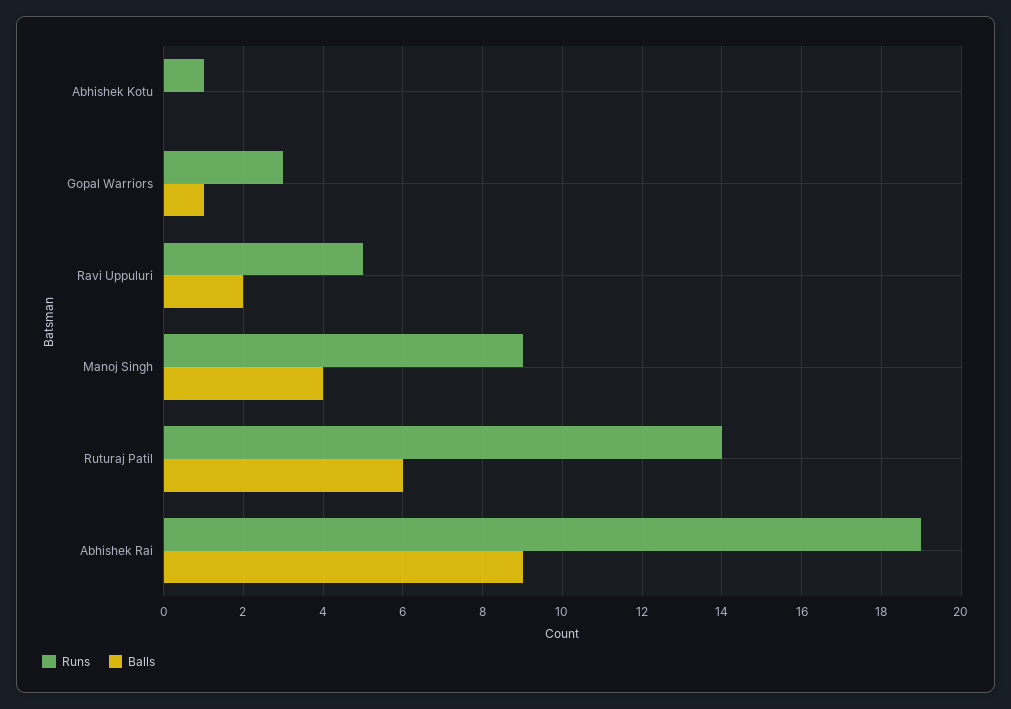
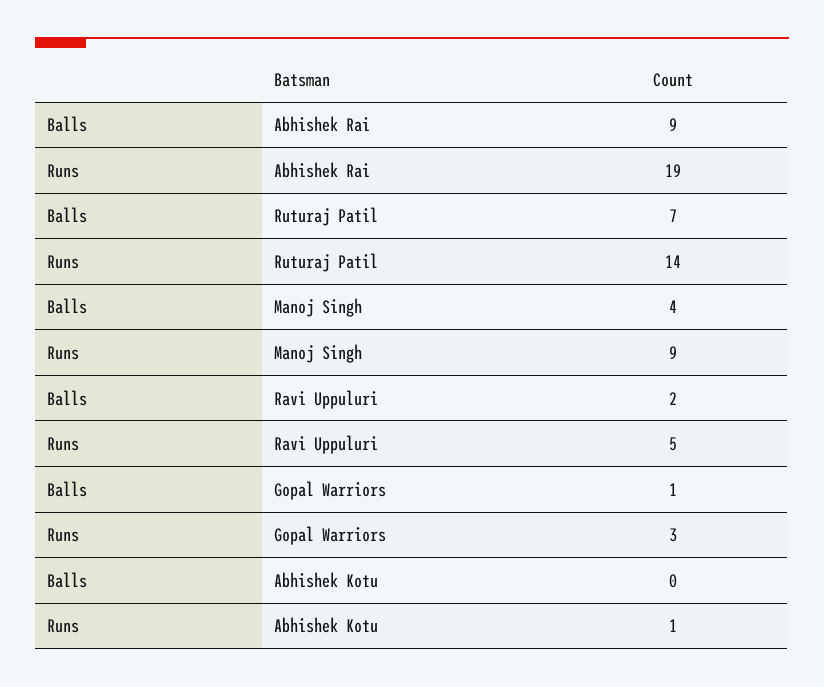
  {
    "Runs": {
      "Abhishek Kotu": 1,
      "Gopal Warriors": 3,
      "Ravi Uppuluri": 5,
      "Manoj Singh": 9,
      "Ruturaj Patil": 14,
      "Abhishek Rai": 19
    },
    "Balls": {
      "Abhishek Kotu": 0,
      "Gopal Warriors": 1,
      "Ravi Uppuluri": 2,
      "Manoj Singh": 4,
-     "Ruturaj Patil": 6,
+     "Ruturaj Patil": 7,
      "Abhishek Rai": 9
    }
  }

